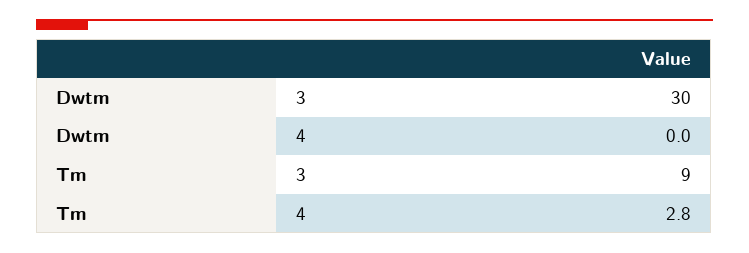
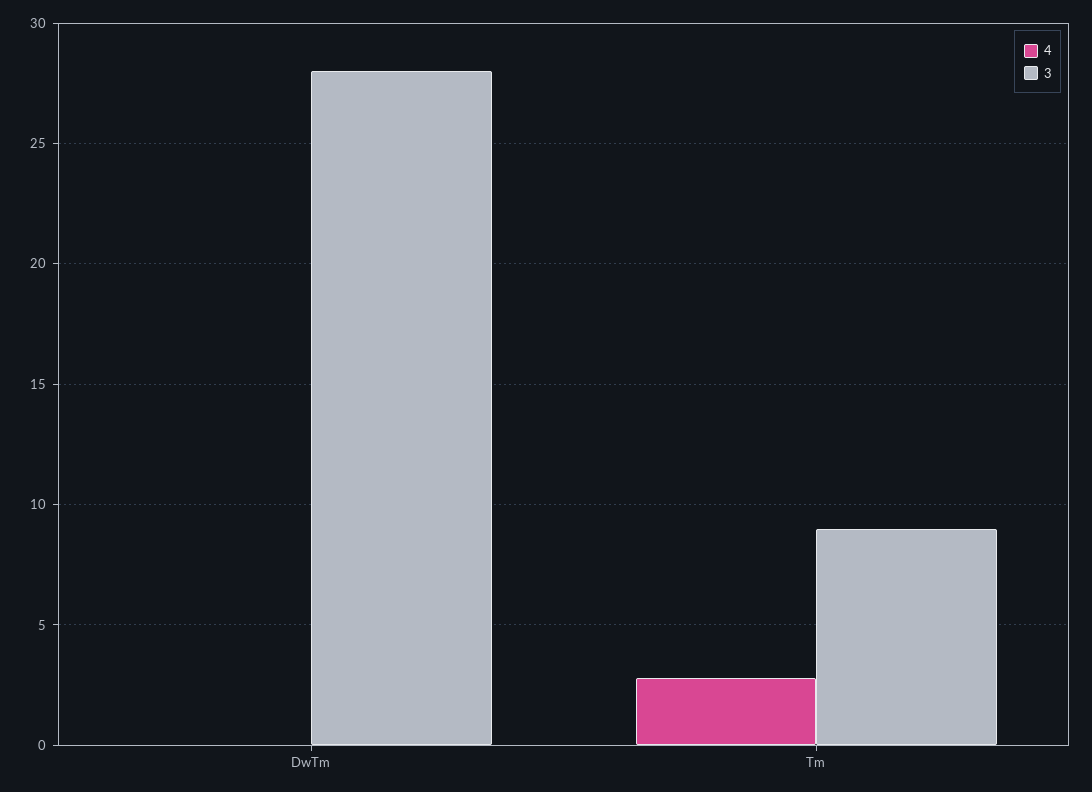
  {
    "3": {
-     "Dwtm": 30,
+     "Dwtm": 28,
      "Tm": 9
    },
    "4": {
      "Dwtm": 0,
      "Tm": 2.8
    }
  }

